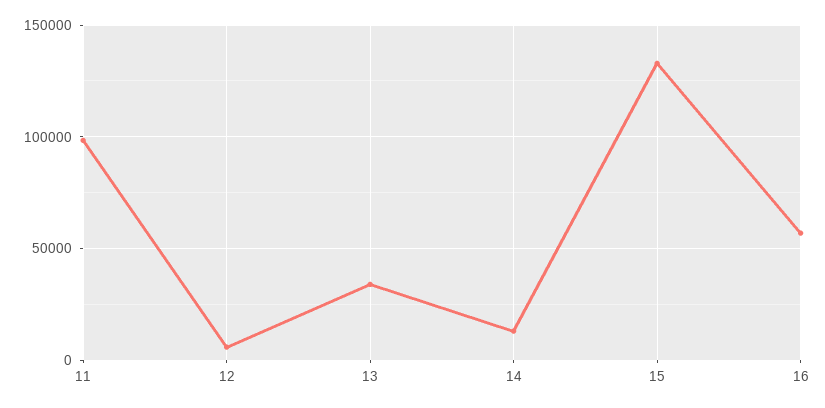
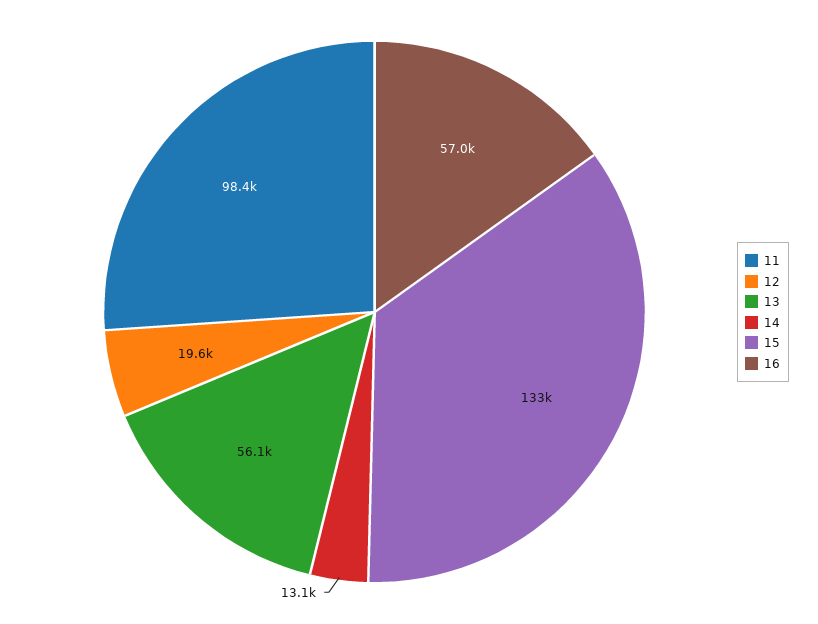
  {
    "11": 98400,
-   "12": 5000,
+   "12": 19600,
-   "13": 35000,
+   "13": 56100,
    "14": 13100,
    "15": 133000,
    "16": 57000
  }

